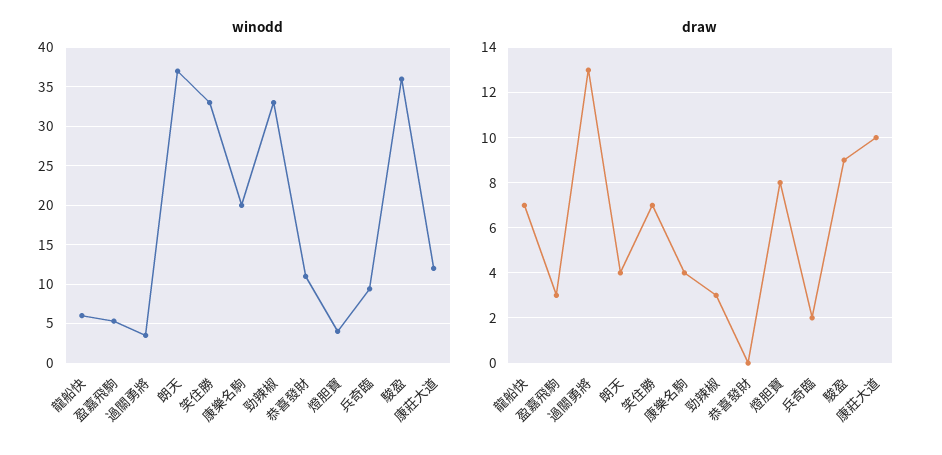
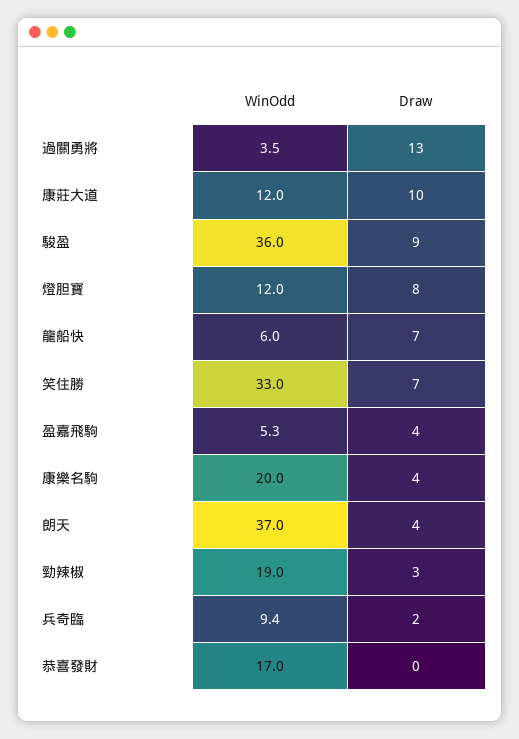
  {
    "winodd": {
      "龍船快": 6,
      "盈嘉飛駒": 5.3,
      "過關勇將": 3.5,
      "朗天": 37,
      "笑住勝": 33,
      "康樂名駒": 20,
-     "勁辣椒": 33,
+     "勁辣椒": 19,
-     "恭喜發財": 11,
+     "恭喜發財": 17,
-     "燈胆寶": 4,
+     "燈胆寶": 12,
      "兵奇臨": 9.4,
      "駿盈": 36,
      "康莊大道": 12
    },
    "draw": {
      "龍船快": 7,
-     "盈嘉飛駒": 3,
+     "盈嘉飛駒": 4,
      "過關勇將": 13,
      "朗天": 4,
      "笑住勝": 7,
      "康樂名駒": 4,
      "勁辣椒": 3,
      "恭喜發財": 0,
      "燈胆寶": 8,
      "兵奇臨": 2,
      "駿盈": 9,
      "康莊大道": 10
    }
  }

